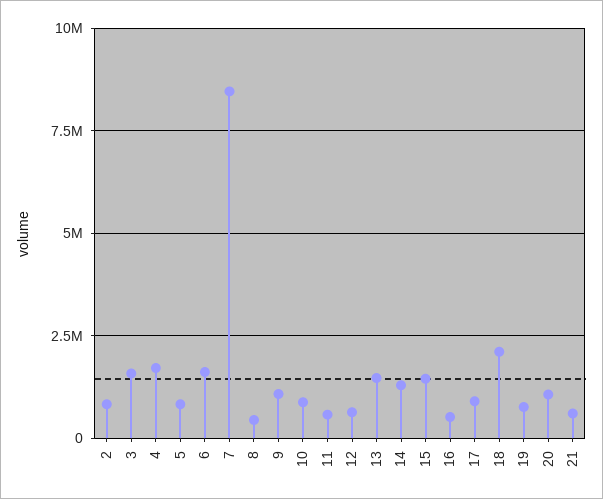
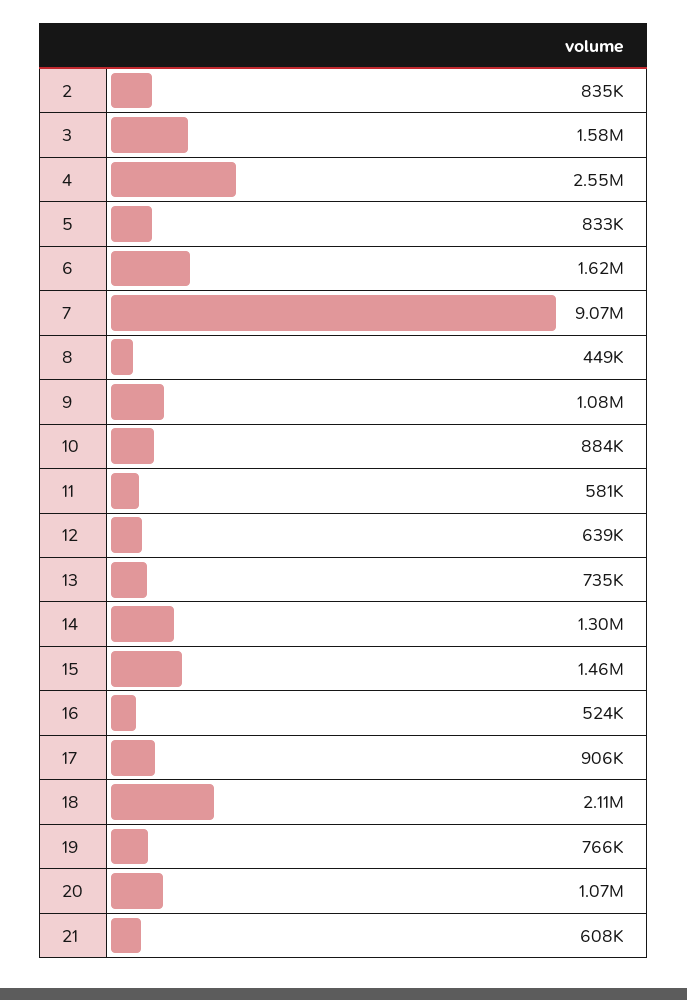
  {
    "2": 835000,
    "3": 1580000,
-   "4": 1750000,
+   "4": 2550000,
    "5": 833000,
    "6": 1620000,
-   "7": 8500000,
+   "7": 9070000,
    "8": 449000,
    "9": 1080000,
    "10": 884000,
    "11": 581000,
    "12": 639000,
-   "13": 1500000,
+   "13": 735000,
    "14": 1300000,
    "15": 1460000,
    "16": 524000,
    "17": 906000,
    "18": 2110000,
    "19": 766000,
    "20": 1070000,
    "21": 608000
  }

